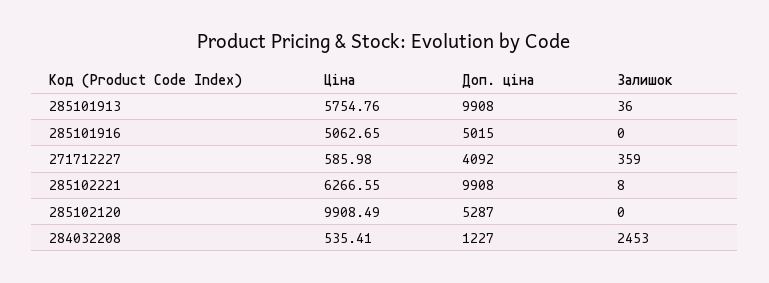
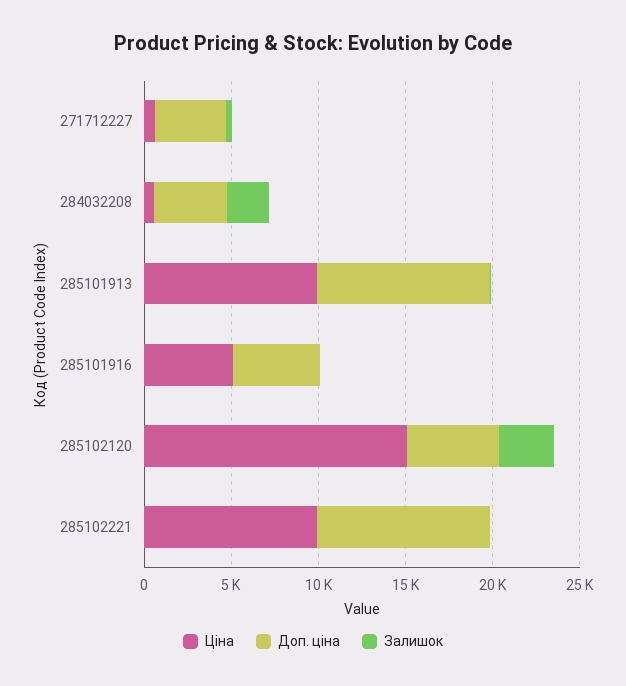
  {
    "Ціна": {
-     "285101913": 5754.76,
+     "285101913": 10000,
      "285101916": 5062.65,
      "271712227": 585.98,
-     "285102221": 6266.55,
+     "285102221": 10000,
-     "285102120": 9908.49,
+     "285102120": 15000,
      "284032208": 535.41
    },
    "Доп. ціна": {
      "285101913": 9908,
      "285101916": 5015,
      "271712227": 4092,
      "285102221": 9908,
      "285102120": 5287,
-     "284032208": 1227
+     "284032208": 4000
    },
    "Залишок": {
      "285101913": 36,
      "285101916": 0,
      "271712227": 359,
      "285102221": 8,
-     "285102120": 0,
+     "285102120": 3000,
      "284032208": 2453
    }
  }

